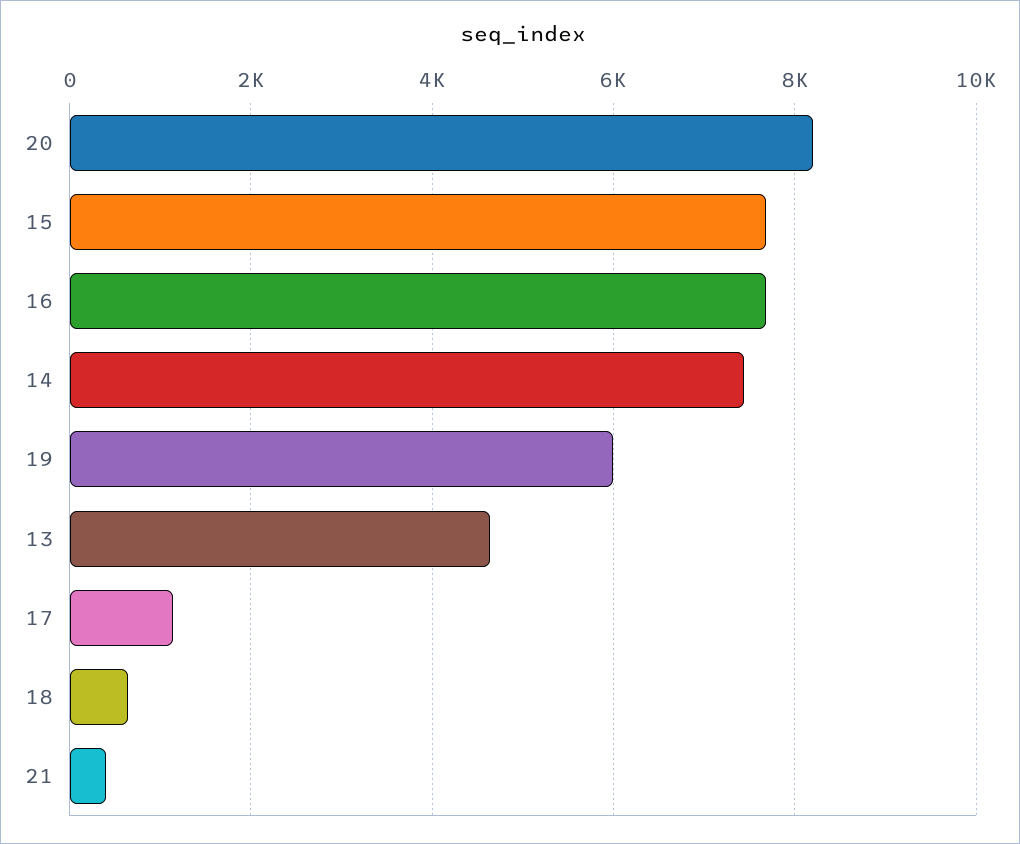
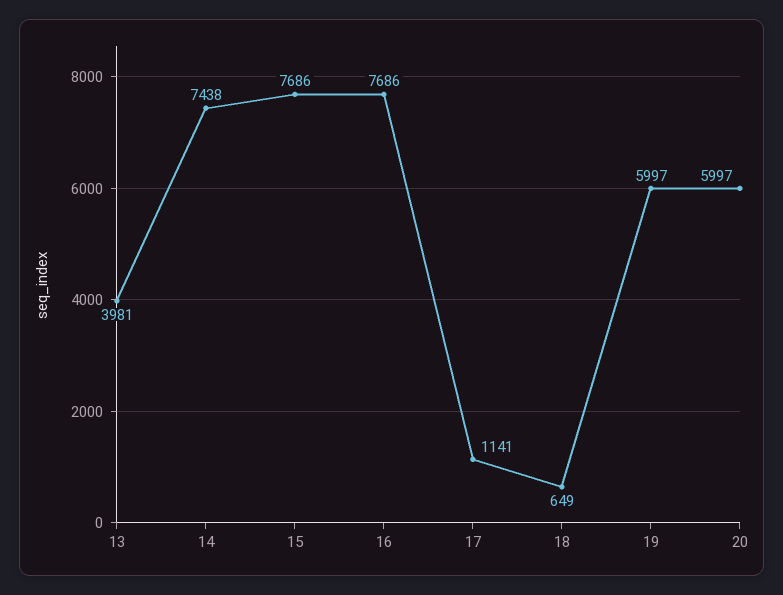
  {
-   "20": 8200,
+   "20": 5997,
    "15": 7686,
    "16": 7686,
    "14": 7438,
    "19": 5997,
-   "13": 4600,
+   "13": 3981,
    "17": 1141,
-   "18": 649,
+   "18": 649
-   "21": 400
  }

